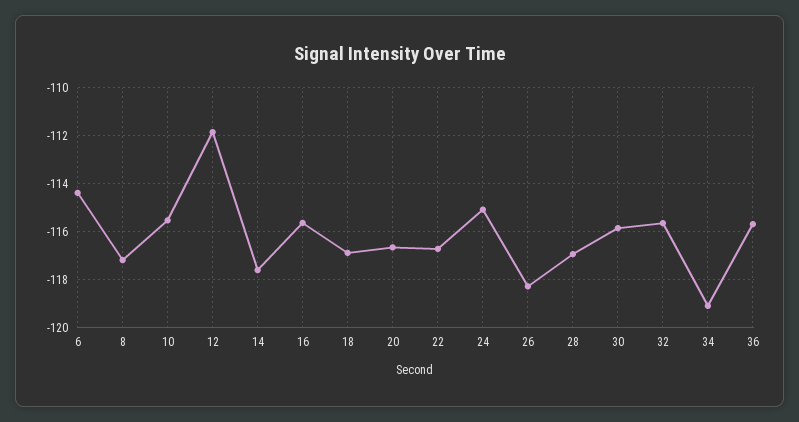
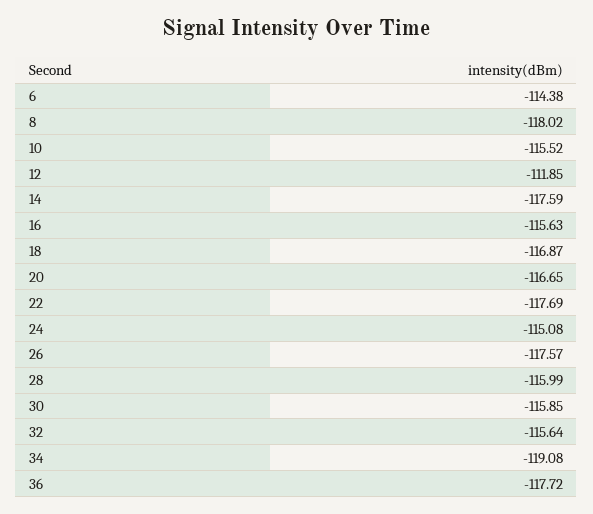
  {
    "6": -114.38,
-   "8": -117.25,
+   "8": -118.02,
    "10": -115.52,
    "12": -111.85,
    "14": -117.59,
    "16": -115.63,
    "18": -116.87,
    "20": -116.65,
-   "22": -116.75,
+   "22": -117.69,
    "24": -115.08,
-   "26": -118.25,
+   "26": -117.57,
-   "28": -117,
+   "28": -115.99,
    "30": -115.85,
    "32": -115.64,
    "34": -119.08,
-   "36": -115.75
+   "36": -117.72
  }

